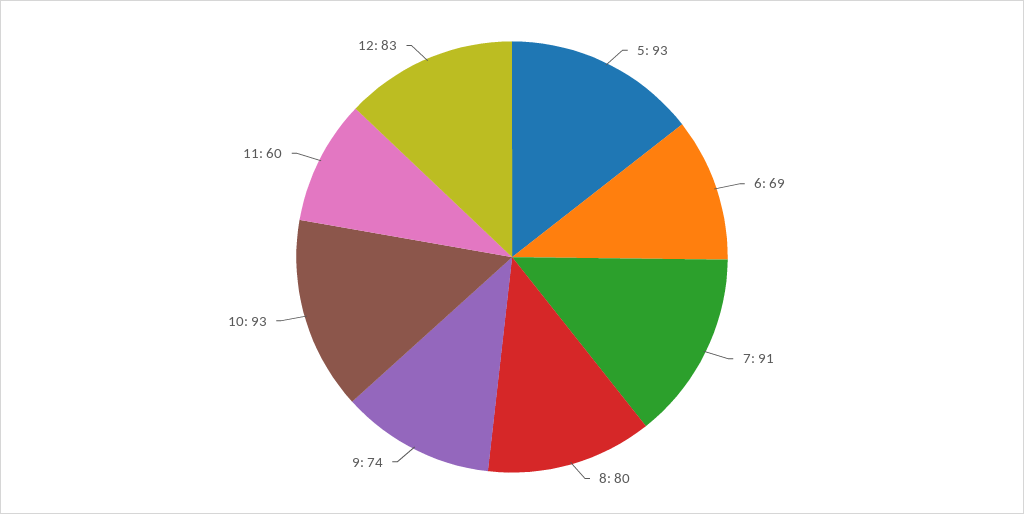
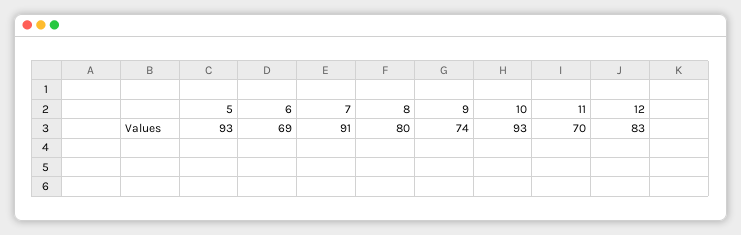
  {
    "5": 93,
    "6": 69,
    "7": 91,
    "8": 80,
    "9": 74,
    "10": 93,
-   "11": 60,
+   "11": 70,
    "12": 83
  }

